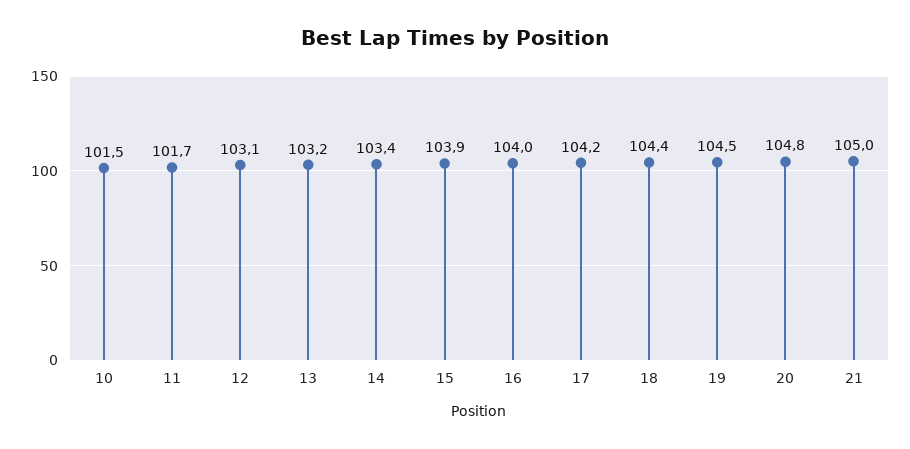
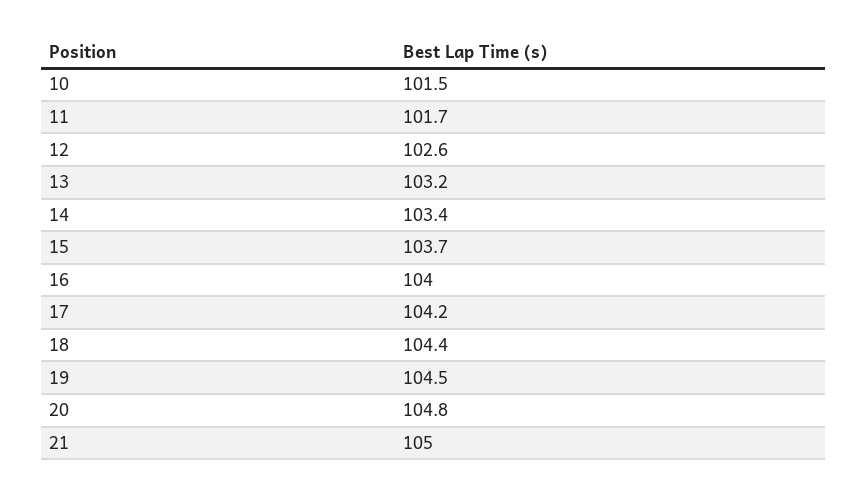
  {
    "10": 101.5,
    "11": 101.7,
-   "12": 103.1,
+   "12": 102.6,
    "13": 103.2,
    "14": 103.4,
-   "15": 103.9,
+   "15": 103.7,
    "16": 104,
    "17": 104.2,
    "18": 104.4,
    "19": 104.5,
    "20": 104.8,
    "21": 105
  }

